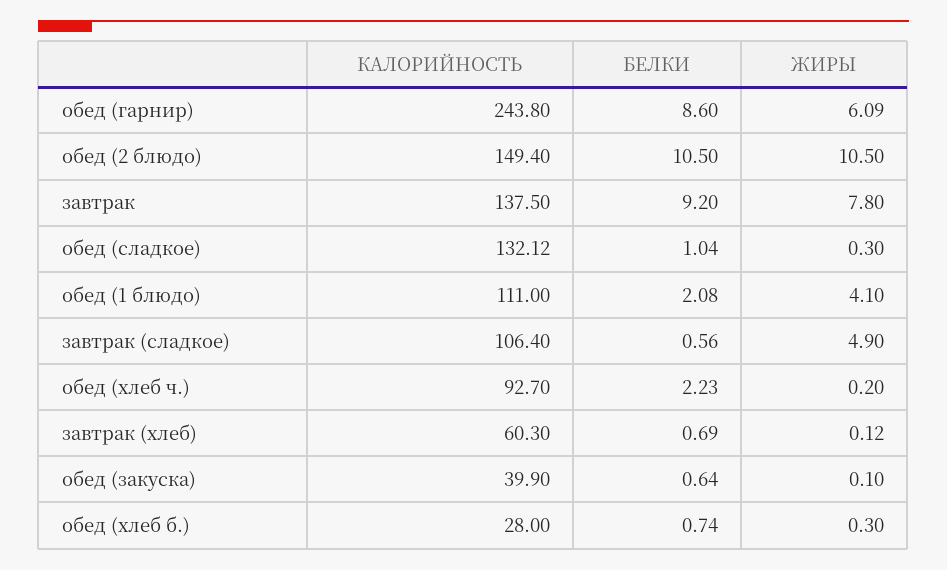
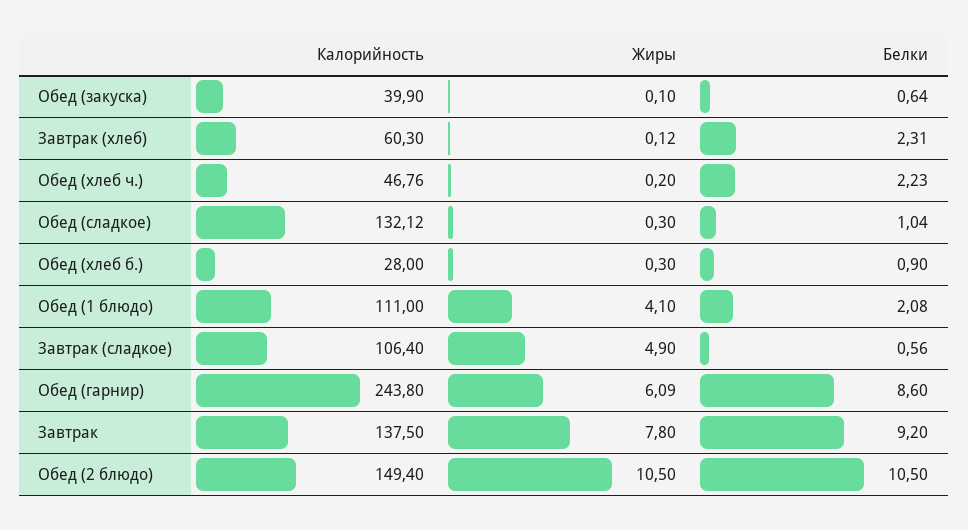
  {
    "КАЛОРИЙНОСТЬ": {
      "обед (гарнир)": 243.8,
      "обед (2 блюдо)": 149.4,
      "завтрак": 137.5,
      "обед (сладкое)": 132.12,
      "обед (1 блюдо)": 111,
      "завтрак (сладкое)": 106.4,
-     "обед (хлеб ч.)": 92.7,
+     "обед (хлеб ч.)": 46.76,
      "завтрак (хлеб)": 60.3,
      "обед (закуска)": 39.9,
      "обед (хлеб б.)": 28
    },
    "БЕЛКИ": {
      "обед (гарнир)": 8.6,
      "обед (2 блюдо)": 10.5,
      "завтрак": 9.2,
      "обед (сладкое)": 1.04,
      "обед (1 блюдо)": 2.08,
      "завтрак (сладкое)": 0.56,
      "обед (хлеб ч.)": 2.23,
-     "завтрак (хлеб)": 0.69,
+     "завтрак (хлеб)": 2.31,
      "обед (закуска)": 0.64,
-     "обед (хлеб б.)": 0.74
+     "обед (хлеб б.)": 0.9
    },
    "ЖИРЫ": {
      "обед (гарнир)": 6.09,
      "обед (2 блюдо)": 10.5,
      "завтрак": 7.8,
      "обед (сладкое)": 0.3,
      "обед (1 блюдо)": 4.1,
      "завтрак (сладкое)": 4.9,
      "обед (хлеб ч.)": 0.2,
      "завтрак (хлеб)": 0.12,
      "обед (закуска)": 0.1,
      "обед (хлеб б.)": 0.3
    }
  }

